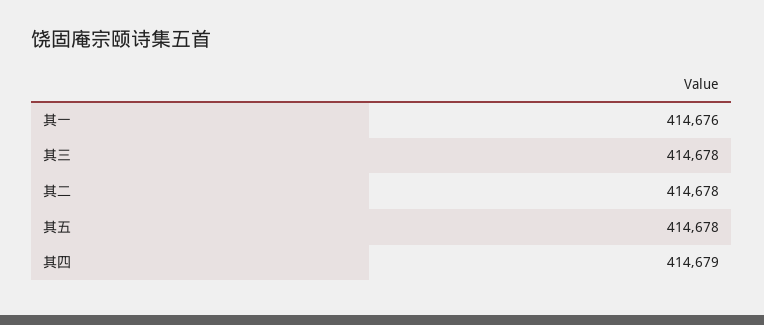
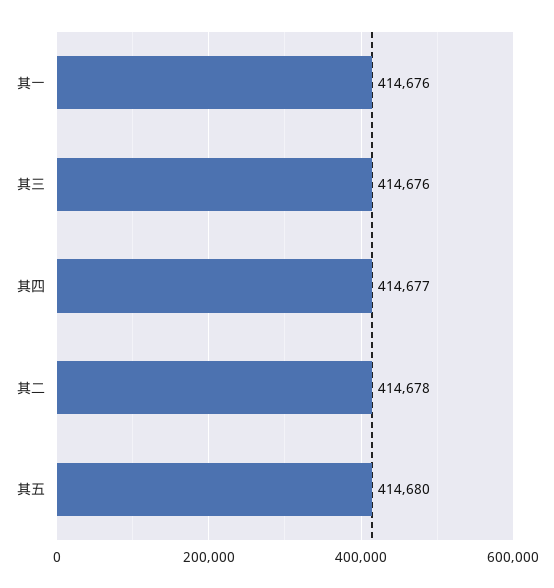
  {
    "其一": 414676,
-   "其三": 414678,
+   "其三": 414676,
    "其二": 414678,
-   "其五": 414678,
+   "其五": 414680,
-   "其四": 414679
+   "其四": 414677
  }

